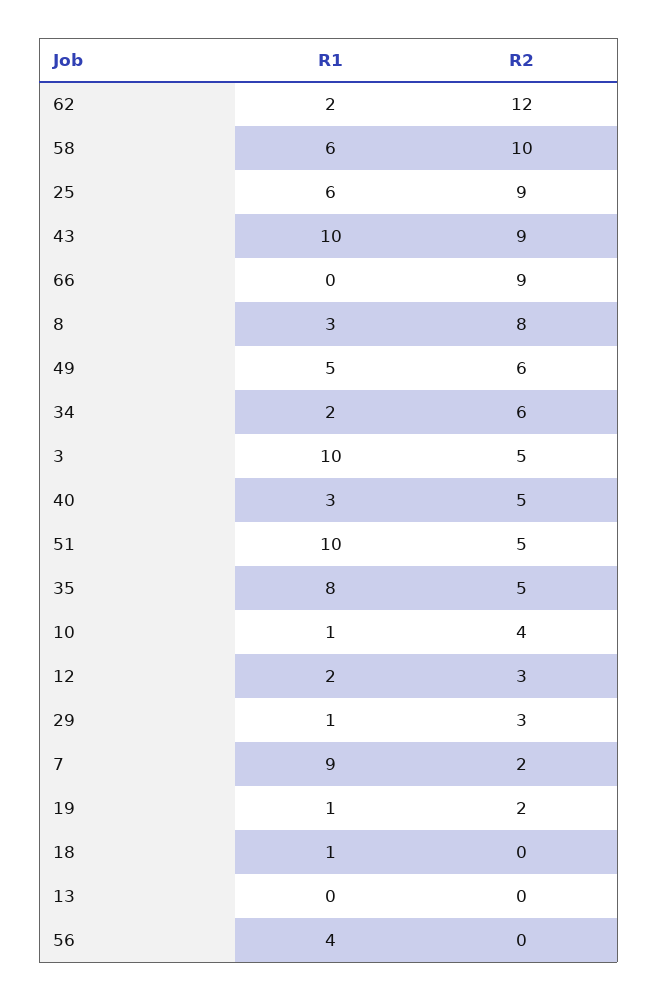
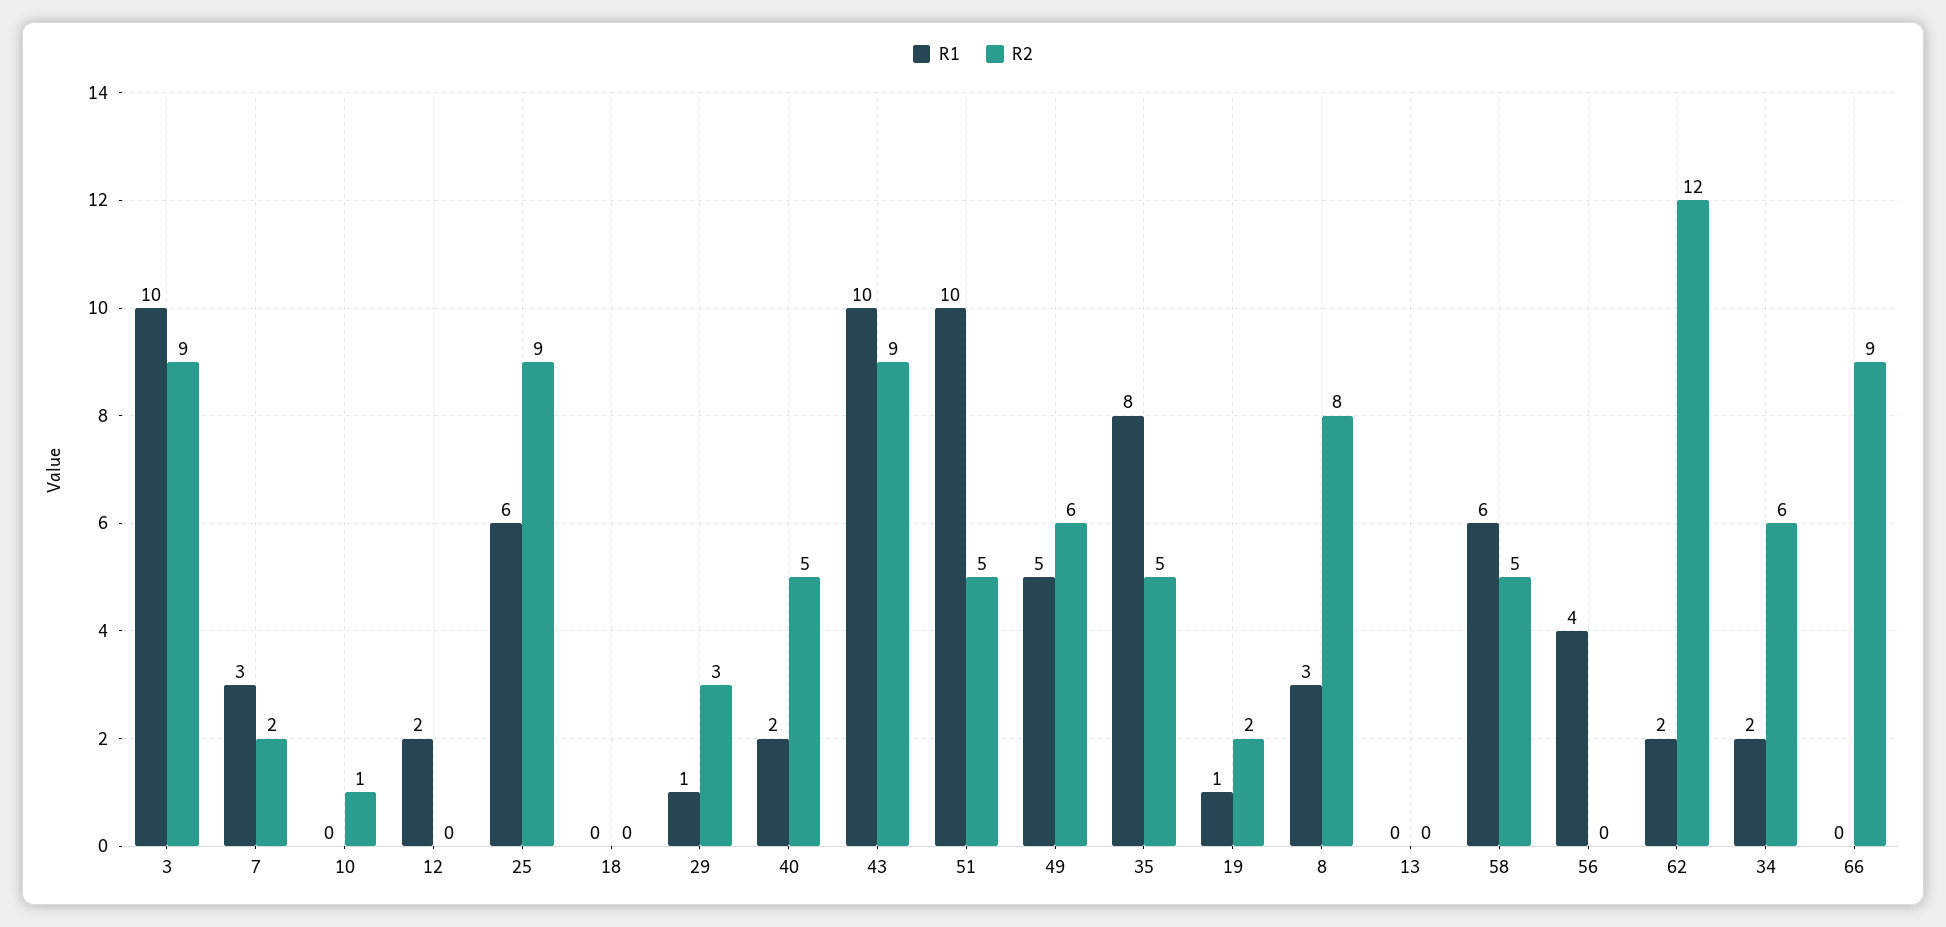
  {
    "R1": {
      "62": 2,
      "58": 6,
      "25": 6,
      "43": 10,
      "66": 0,
      "8": 3,
      "49": 5,
      "34": 2,
      "3": 10,
-     "40": 3,
+     "40": 2,
      "51": 10,
      "35": 8,
-     "10": 1,
+     "10": 0,
      "12": 2,
      "29": 1,
-     "7": 9,
+     "7": 3,
      "19": 1,
-     "18": 1,
+     "18": 0,
      "13": 0,
      "56": 4
    },
    "R2": {
      "62": 12,
-     "58": 10,
+     "58": 5,
      "25": 9,
      "43": 9,
      "66": 9,
      "8": 8,
      "49": 6,
      "34": 6,
-     "3": 5,
+     "3": 9,
      "40": 5,
      "51": 5,
      "35": 5,
-     "10": 4,
+     "10": 1,
-     "12": 3,
+     "12": 0,
      "29": 3,
      "7": 2,
      "19": 2,
      "18": 0,
      "13": 0,
      "56": 0
    }
  }

